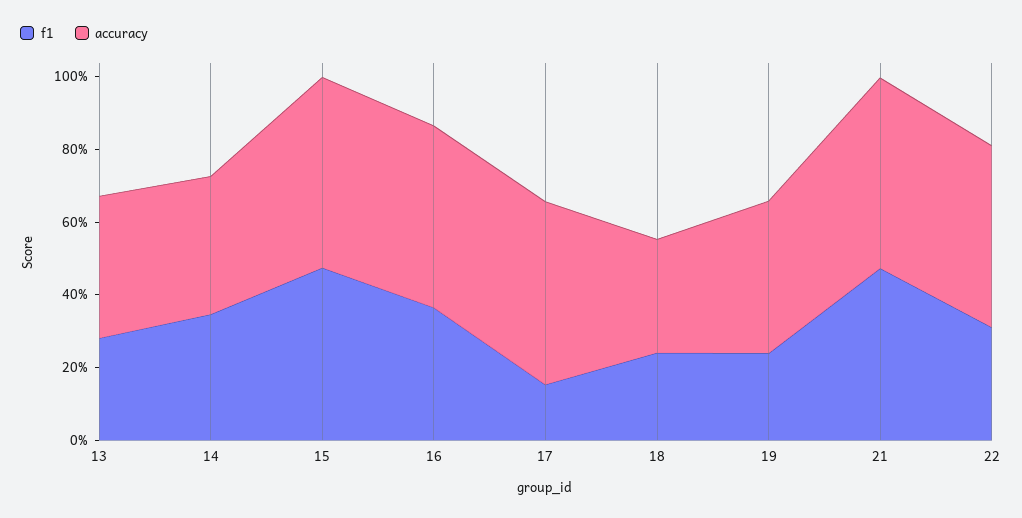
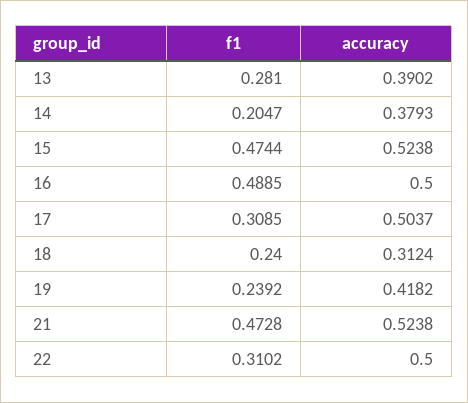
  {
    "f1": {
      "13": 0.281,
-     "14": 0.35,
+     "14": 0.2047,
      "15": 0.4744,
-     "16": 0.35,
+     "16": 0.4885,
-     "17": 0.15,
+     "17": 0.3085,
      "18": 0.24,
      "19": 0.2392,
      "21": 0.4728,
      "22": 0.3102
    },
    "accuracy": {
      "13": 0.3902,
      "14": 0.3793,
      "15": 0.5238,
      "16": 0.5,
      "17": 0.5037,
      "18": 0.3124,
      "19": 0.4182,
      "21": 0.5238,
      "22": 0.5
    }
  }

